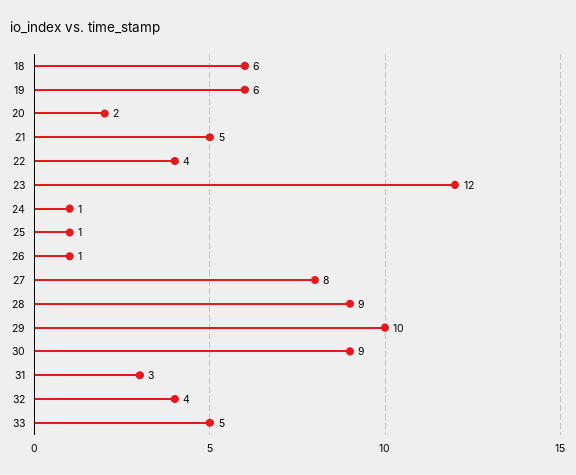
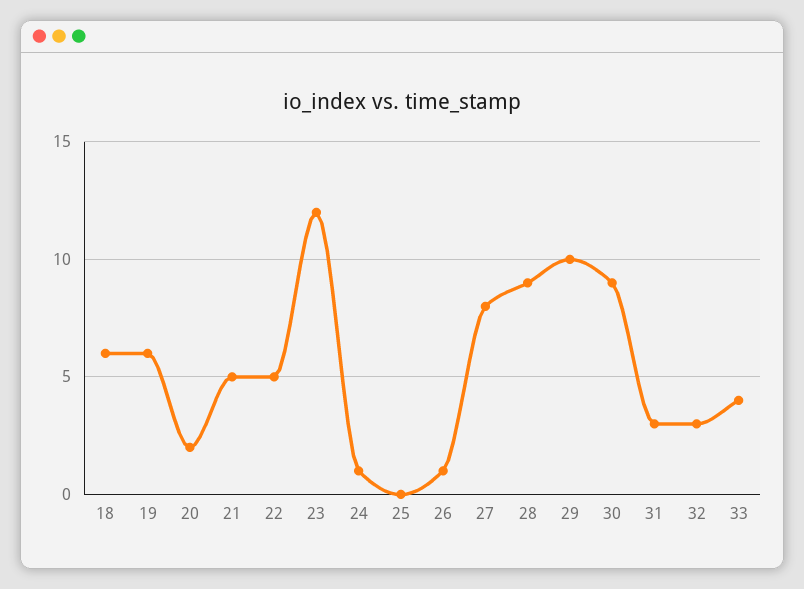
  {
    "18": 6,
    "19": 6,
    "20": 2,
    "21": 5,
-   "22": 4,
+   "22": 5,
    "23": 12,
    "24": 1,
-   "25": 1,
+   "25": 0,
    "26": 1,
    "27": 8,
    "28": 9,
    "29": 10,
    "30": 9,
    "31": 3,
-   "32": 4,
+   "32": 3,
-   "33": 5
+   "33": 4
  }

